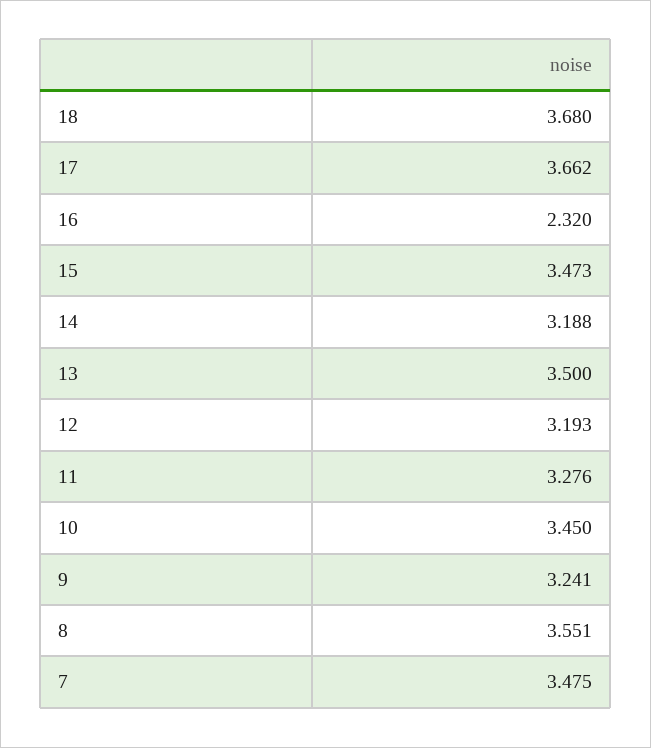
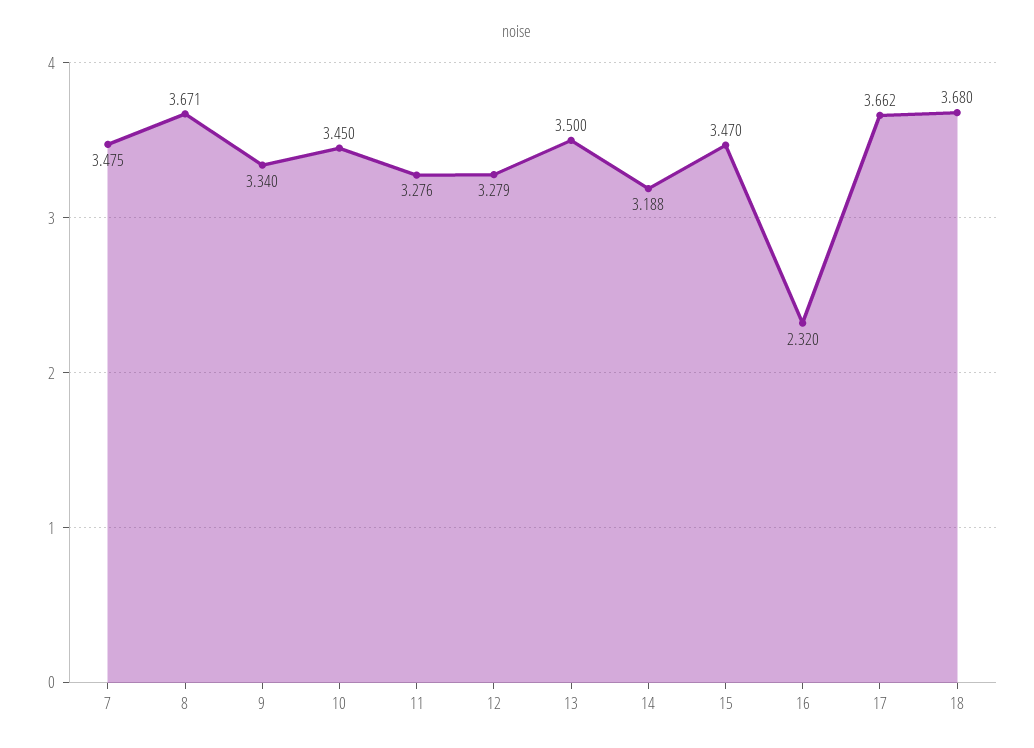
  {
    "18": 3.68,
    "17": 3.662,
    "16": 2.32,
-   "15": 3.473,
+   "15": 3.47,
    "14": 3.188,
    "13": 3.5,
-   "12": 3.193,
+   "12": 3.279,
    "11": 3.276,
    "10": 3.45,
-   "9": 3.241,
+   "9": 3.34,
-   "8": 3.551,
+   "8": 3.671,
    "7": 3.475
  }

